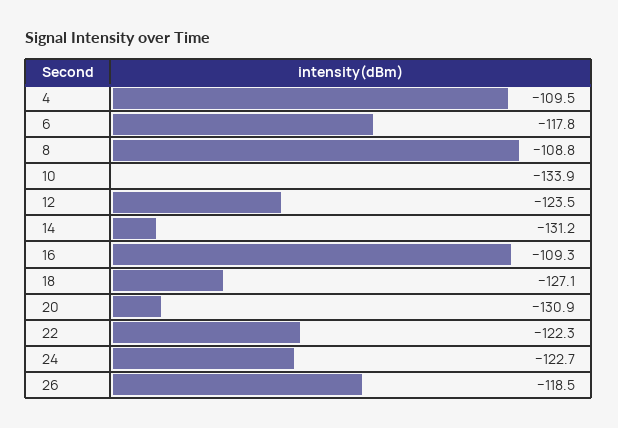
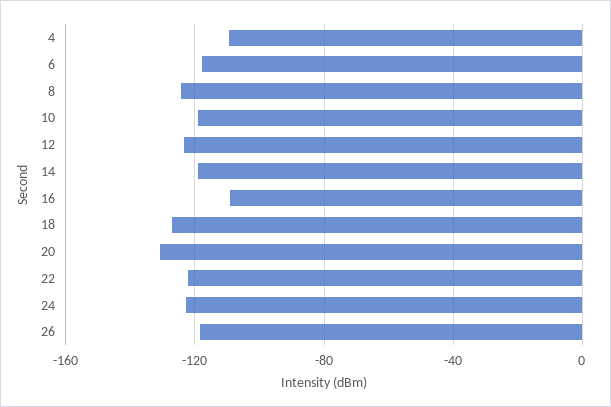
  {
    "4": -109.5,
    "6": -117.8,
-   "8": -108.8,
+   "8": -125,
-   "10": -133.9,
+   "10": -120,
    "12": -123.5,
-   "14": -131.2,
+   "14": -120,
    "16": -109.3,
    "18": -127.1,
    "20": -130.9,
    "22": -122.3,
    "24": -122.7,
    "26": -118.5
  }

